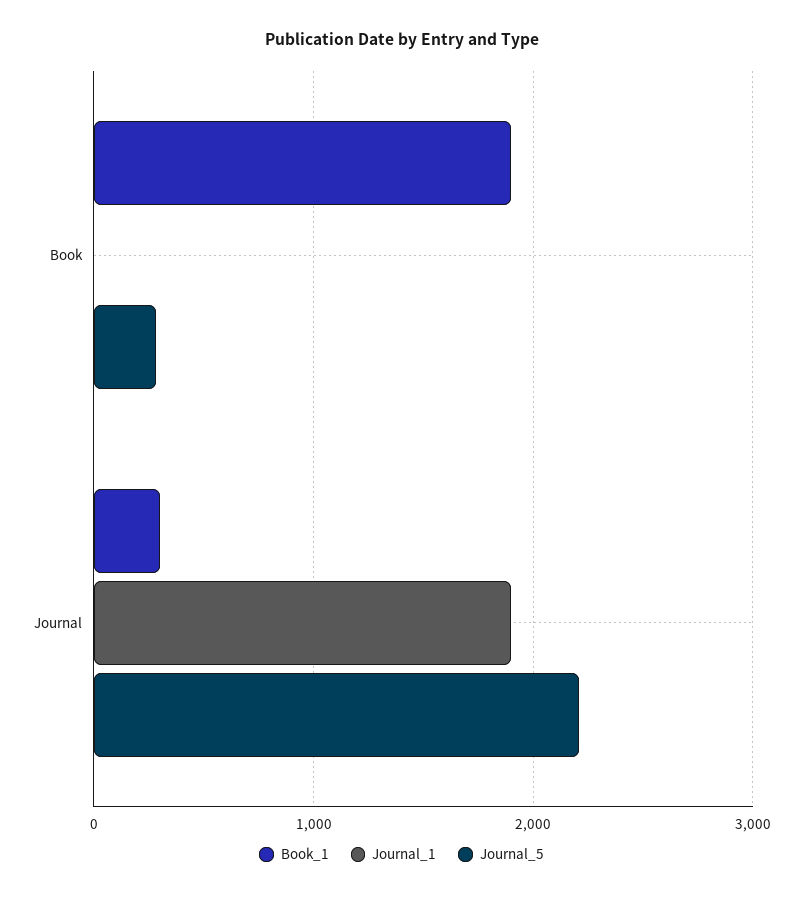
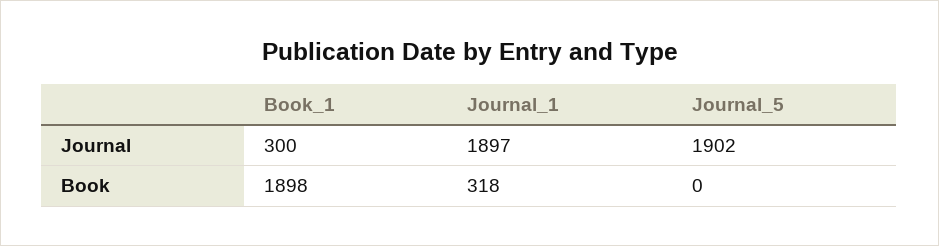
  {
    "Book_1": {
      "Book": 1898,
      "Journal": 300
    },
    "Journal_1": {
-     "Book": 0,
+     "Book": 318,
      "Journal": 1897
    },
    "Journal_5": {
-     "Book": 300,
+     "Book": 0,
-     "Journal": 2200
+     "Journal": 1902
    }
  }

